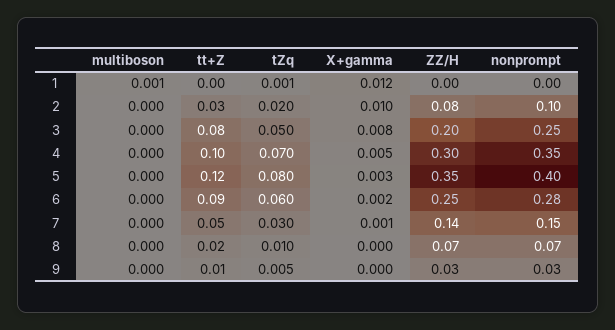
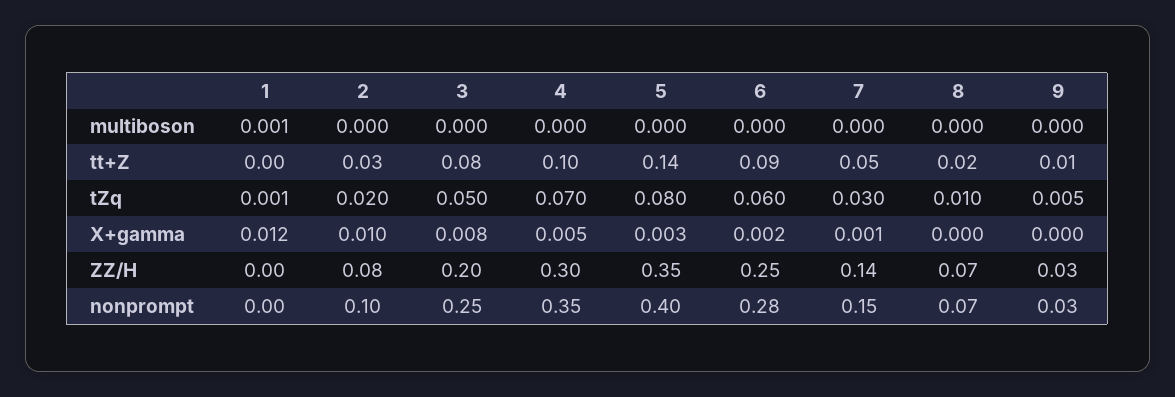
  {
    "multiboson": {
      "1": 0.001,
      "2": 0,
      "3": 0,
      "4": 0,
      "5": 0,
      "6": 0,
      "7": 0,
      "8": 0,
      "9": 0
    },
    "tt+Z": {
      "1": 0,
      "2": 0.03,
      "3": 0.08,
      "4": 0.1,
-     "5": 0.12,
+     "5": 0.14,
      "6": 0.09,
      "7": 0.05,
      "8": 0.02,
      "9": 0.01
    },
    "tZq": {
      "1": 0.001,
      "2": 0.02,
      "3": 0.05,
      "4": 0.07,
      "5": 0.08,
      "6": 0.06,
      "7": 0.03,
      "8": 0.01,
      "9": 0.005
    },
    "X+gamma": {
      "1": 0.012,
      "2": 0.01,
      "3": 0.008,
      "4": 0.005,
      "5": 0.003,
      "6": 0.002,
      "7": 0.001,
      "8": 0,
      "9": 0
    },
    "ZZ/H": {
      "1": 0,
      "2": 0.08,
      "3": 0.2,
      "4": 0.3,
      "5": 0.35,
      "6": 0.25,
      "7": 0.14,
      "8": 0.07,
      "9": 0.03
    },
    "nonprompt": {
      "1": 0,
      "2": 0.1,
      "3": 0.25,
      "4": 0.35,
      "5": 0.4,
      "6": 0.28,
      "7": 0.15,
      "8": 0.07,
      "9": 0.03
    }
  }

